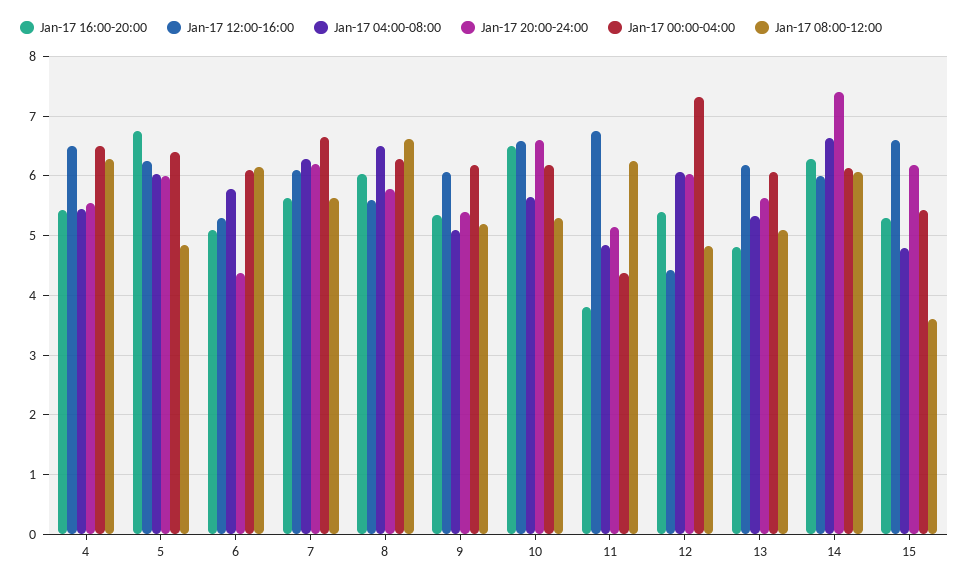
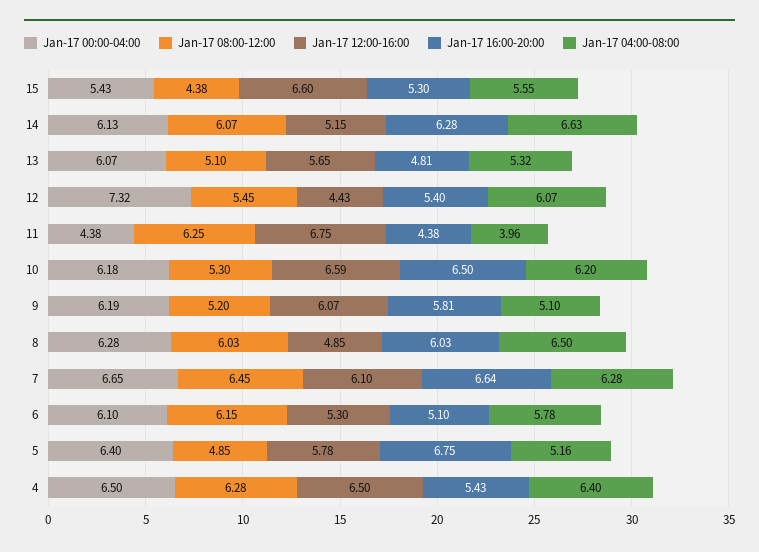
  {
    "Jan-17 16:00-20:00": {
      "4": 5.43,
      "5": 6.75,
      "6": 5.1,
-     "7": 5.6,
+     "7": 6.64,
      "8": 6.03,
-     "9": 5.4,
+     "9": 5.81,
      "10": 6.5,
-     "11": 3.8,
+     "11": 4.38,
      "12": 5.4,
      "13": 4.81,
      "14": 6.28,
      "15": 5.3
    },
    "Jan-17 12:00-16:00": {
      "4": 6.5,
-     "5": 6.2,
+     "5": 5.78,
      "6": 5.3,
      "7": 6.1,
-     "8": 5.6,
+     "8": 4.85,
      "9": 6.07,
      "10": 6.59,
      "11": 6.75,
      "12": 4.43,
-     "13": 6.2,
+     "13": 5.65,
-     "14": 6,
+     "14": 5.15,
      "15": 6.6
    },
    "Jan-17 04:00-08:00": {
-     "4": 5.4,
+     "4": 6.4,
-     "5": 6,
+     "5": 5.16,
      "6": 5.78,
      "7": 6.28,
      "8": 6.5,
      "9": 5.1,
-     "10": 5.6,
+     "10": 6.2,
-     "11": 4.8,
+     "11": 3.96,
      "12": 6.07,
      "13": 5.32,
      "14": 6.63,
-     "15": 4.8
+     "15": 5.55
    },
-   "Jan-17 20:00-24:00": {
-     "4": 5.6,
-     "5": 6,
-     "6": 4.4,
-     "7": 6.2,
-     "8": 5.8,
-     "9": 5.4,
-     "10": 6.6,
-     "11": 5.2,
-     "12": 6,
-     "13": 5.6,
-     "14": 7.4,
-     "15": 6.2
-   },
    "Jan-17 00:00-04:00": {
      "4": 6.5,
      "5": 6.4,
      "6": 6.1,
      "7": 6.65,
      "8": 6.28,
      "9": 6.19,
      "10": 6.18,
      "11": 4.38,
      "12": 7.32,
      "13": 6.07,
      "14": 6.13,
      "15": 5.43
    },
    "Jan-17 08:00-12:00": {
      "4": 6.28,
      "5": 4.85,
      "6": 6.15,
-     "7": 5.6,
+     "7": 6.45,
-     "8": 6.6,
+     "8": 6.03,
      "9": 5.2,
      "10": 5.3,
      "11": 6.25,
-     "12": 4.8,
+     "12": 5.45,
      "13": 5.1,
      "14": 6.07,
-     "15": 3.6
+     "15": 4.38
    }
  }

